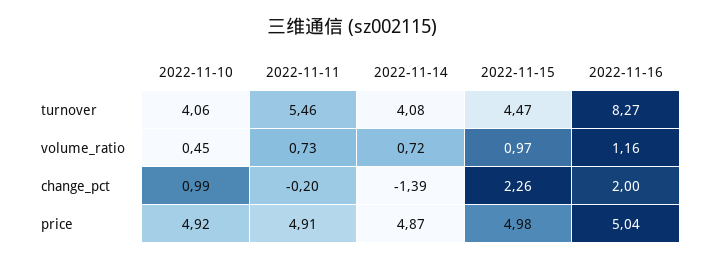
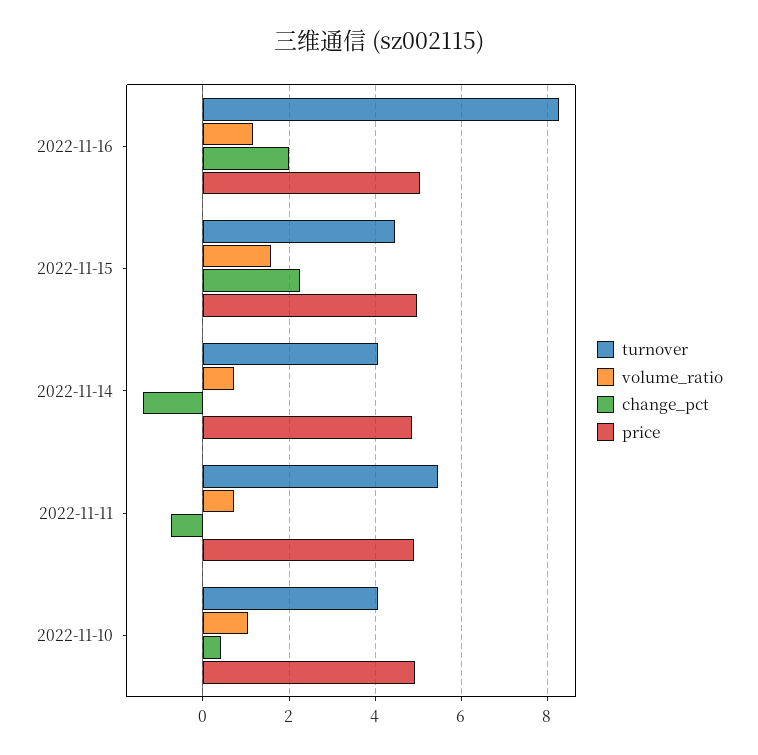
  {
    "turnover": {
      "2022-11-10": 4.06,
      "2022-11-11": 5.46,
      "2022-11-14": 4.08,
      "2022-11-15": 4.47,
      "2022-11-16": 8.27
    },
    "volume_ratio": {
-     "2022-11-10": 0.45,
+     "2022-11-10": 1,
      "2022-11-11": 0.73,
      "2022-11-14": 0.72,
-     "2022-11-15": 0.97,
+     "2022-11-15": 1.6,
      "2022-11-16": 1.16
    },
    "change_pct": {
-     "2022-11-10": 0.99,
+     "2022-11-10": 0.4,
-     "2022-11-11": -0.2,
+     "2022-11-11": -0.8,
      "2022-11-14": -1.39,
      "2022-11-15": 2.26,
      "2022-11-16": 2
    },
    "price": {
      "2022-11-10": 4.92,
      "2022-11-11": 4.91,
      "2022-11-14": 4.87,
      "2022-11-15": 4.98,
      "2022-11-16": 5.04
    }
  }

